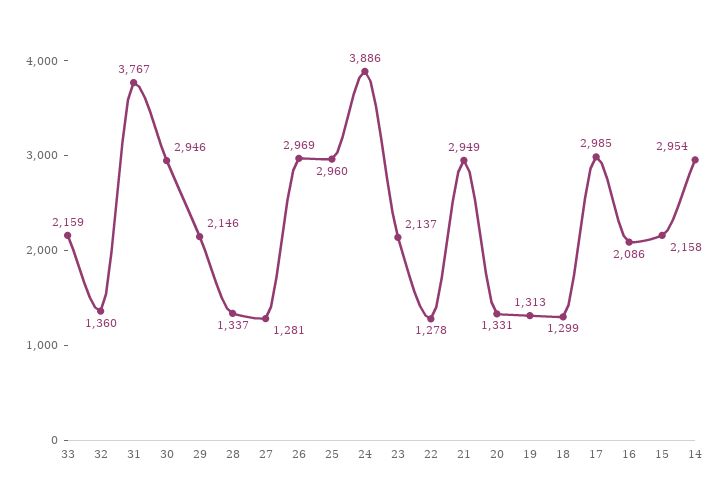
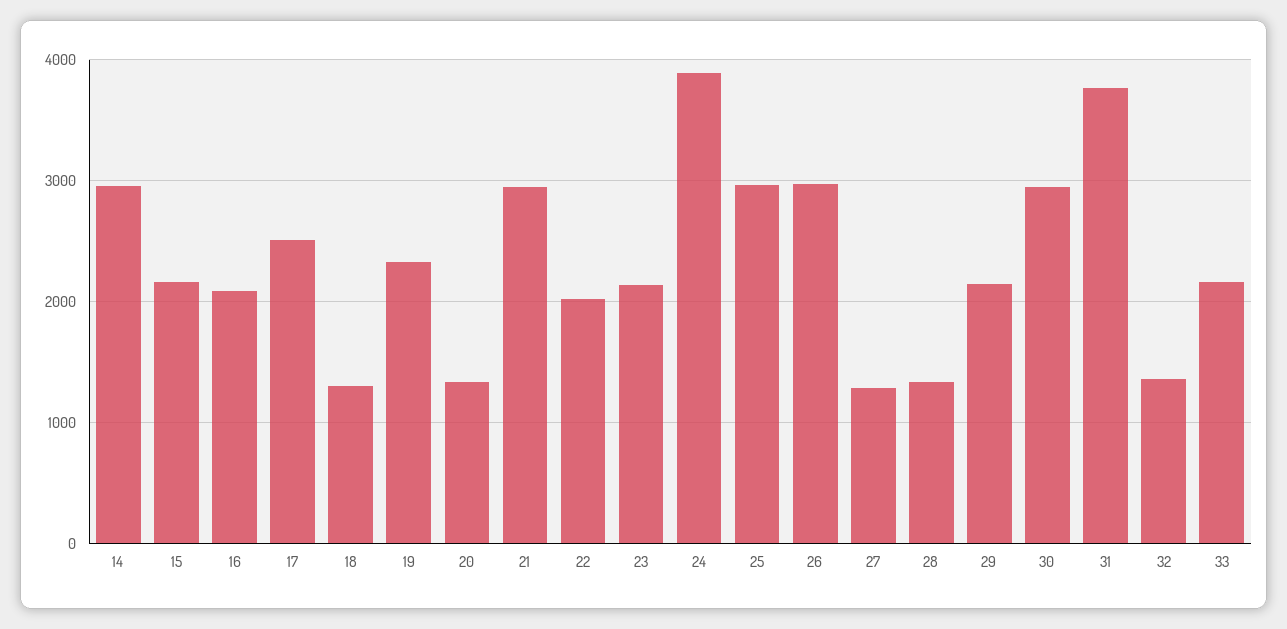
  {
    "33": 2159,
    "32": 1360,
    "31": 3767,
    "30": 2946,
    "29": 2146,
    "28": 1337,
    "27": 1281,
    "26": 2969,
    "25": 2960,
    "24": 3886,
    "23": 2137,
-   "22": 1278,
+   "22": 2000,
    "21": 2949,
    "20": 1331,
-   "19": 1313,
+   "19": 2300,
    "18": 1299,
-   "17": 2985,
+   "17": 2500,
    "16": 2086,
    "15": 2158,
    "14": 2954
  }

